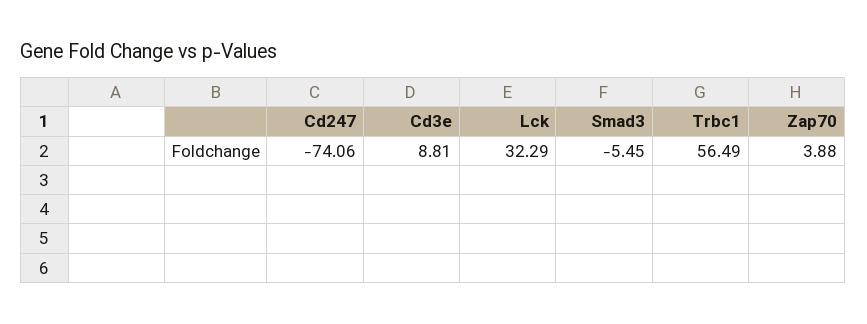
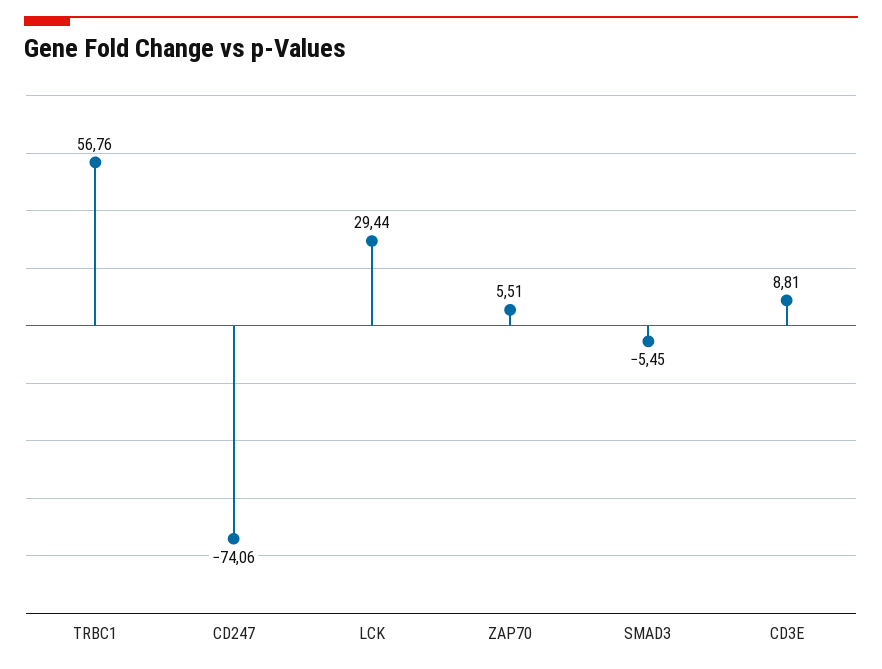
  {
    "Cd247": -74.06,
    "Cd3e": 8.81,
-   "Lck": 32.29,
+   "Lck": 29.44,
    "Smad3": -5.45,
-   "Trbc1": 56.49,
+   "Trbc1": 56.76,
-   "Zap70": 3.88
+   "Zap70": 5.51
  }

